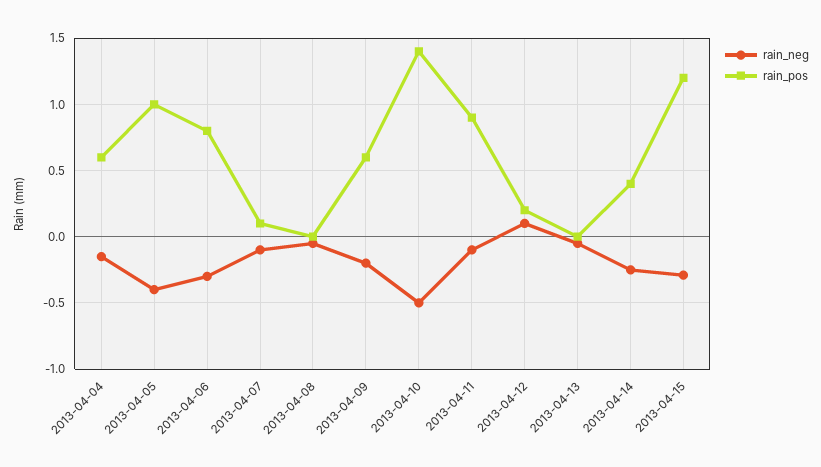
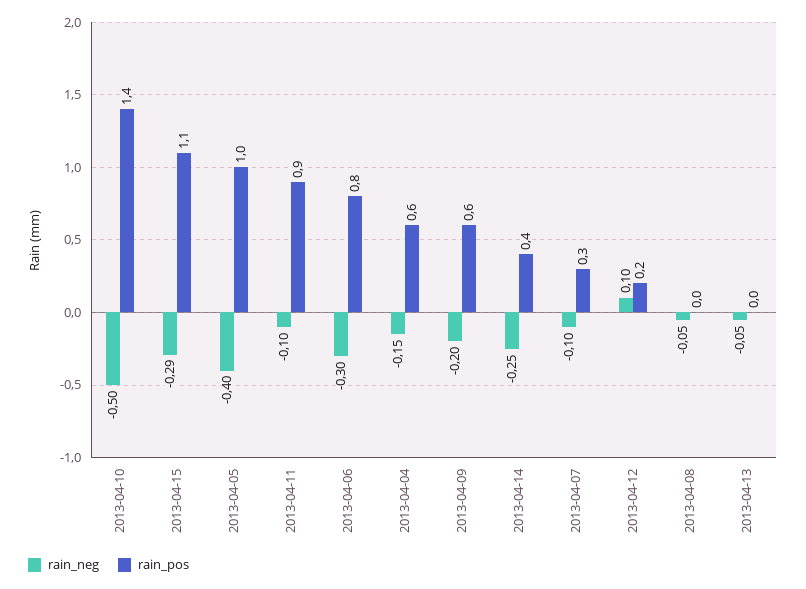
  {
    "rain_neg": {
      "2013-04-04": -0.15,
      "2013-04-05": -0.4,
      "2013-04-06": -0.3,
      "2013-04-07": -0.1,
      "2013-04-08": -0.05,
      "2013-04-09": -0.2,
      "2013-04-10": -0.5,
      "2013-04-11": -0.1,
      "2013-04-12": 0.1,
      "2013-04-13": -0.05,
      "2013-04-14": -0.25,
      "2013-04-15": -0.29
    },
    "rain_pos": {
      "2013-04-04": 0.6,
      "2013-04-05": 1,
      "2013-04-06": 0.8,
-     "2013-04-07": 0.1,
+     "2013-04-07": 0.3,
      "2013-04-08": 0,
      "2013-04-09": 0.6,
      "2013-04-10": 1.4,
      "2013-04-11": 0.9,
      "2013-04-12": 0.2,
      "2013-04-13": 0,
      "2013-04-14": 0.4,
-     "2013-04-15": 1.2
+     "2013-04-15": 1.1
    }
  }

